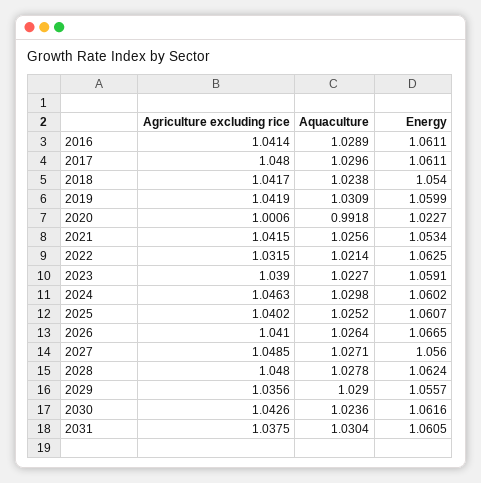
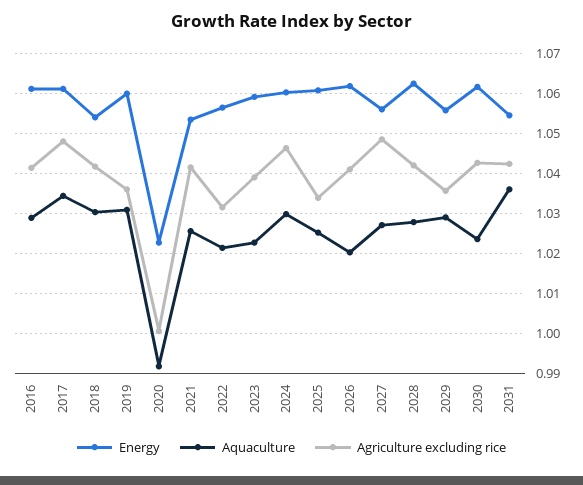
  {
    "Agriculture excluding rice": {
      "2016": 1.0414,
      "2017": 1.048,
      "2018": 1.0417,
-     "2019": 1.0419,
+     "2019": 1.036,
      "2020": 1.0006,
      "2021": 1.0415,
      "2022": 1.0315,
      "2023": 1.039,
      "2024": 1.0463,
-     "2025": 1.0402,
+     "2025": 1.034,
      "2026": 1.041,
      "2027": 1.0485,
-     "2028": 1.048,
+     "2028": 1.042,
      "2029": 1.0356,
      "2030": 1.0426,
-     "2031": 1.0375
+     "2031": 1.042
    },
    "Aquaculture": {
      "2016": 1.0289,
-     "2017": 1.0296,
+     "2017": 1.034,
-     "2018": 1.0238,
+     "2018": 1.03,
      "2019": 1.0309,
      "2020": 0.9918,
      "2021": 1.0256,
      "2022": 1.0214,
      "2023": 1.0227,
      "2024": 1.0298,
      "2025": 1.0252,
-     "2026": 1.0264,
+     "2026": 1.02,
      "2027": 1.0271,
      "2028": 1.0278,
      "2029": 1.029,
      "2030": 1.0236,
-     "2031": 1.0304
+     "2031": 1.036
    },
    "Energy": {
      "2016": 1.0611,
      "2017": 1.0611,
      "2018": 1.054,
      "2019": 1.0599,
      "2020": 1.0227,
      "2021": 1.0534,
-     "2022": 1.0625,
+     "2022": 1.056,
      "2023": 1.0591,
      "2024": 1.0602,
      "2025": 1.0607,
-     "2026": 1.0665,
+     "2026": 1.062,
      "2027": 1.056,
      "2028": 1.0624,
      "2029": 1.0557,
      "2030": 1.0616,
-     "2031": 1.0605
+     "2031": 1.054
    }
  }

